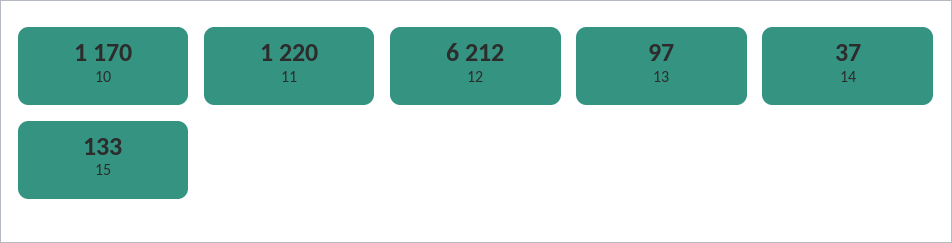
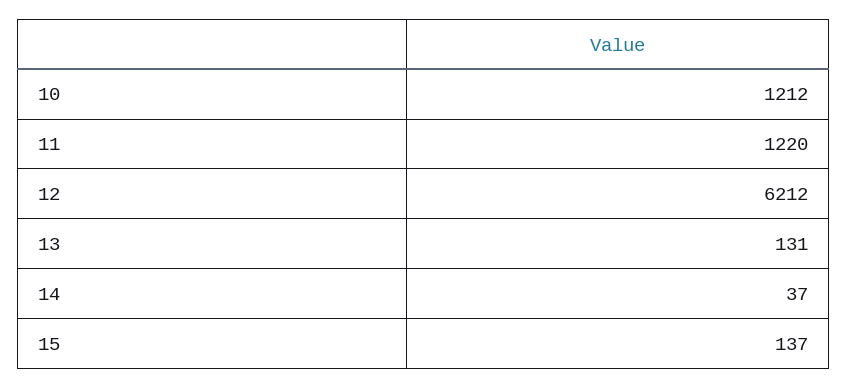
  {
-   "10": 1170,
+   "10": 1212,
    "11": 1220,
    "12": 6212,
-   "13": 97,
+   "13": 131,
    "14": 37,
-   "15": 133
+   "15": 137
  }

